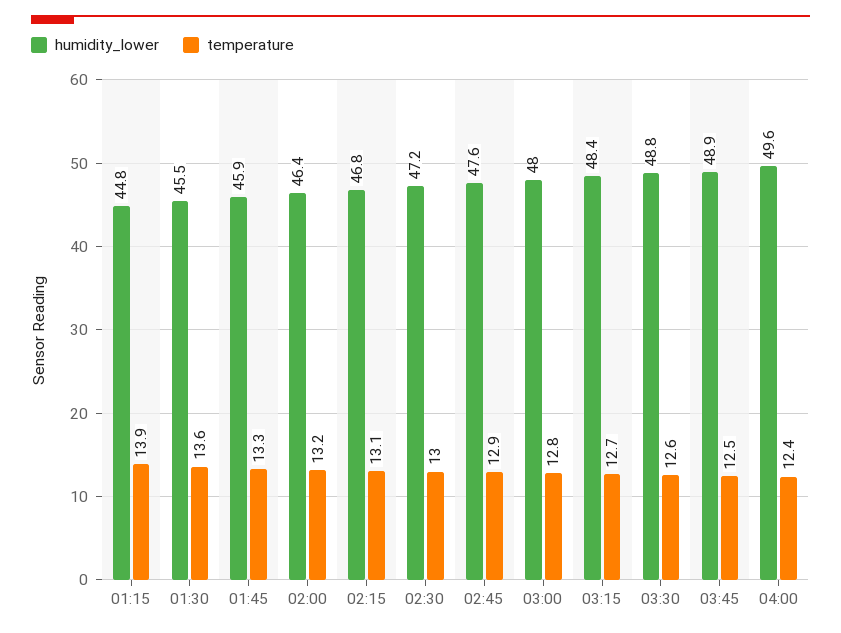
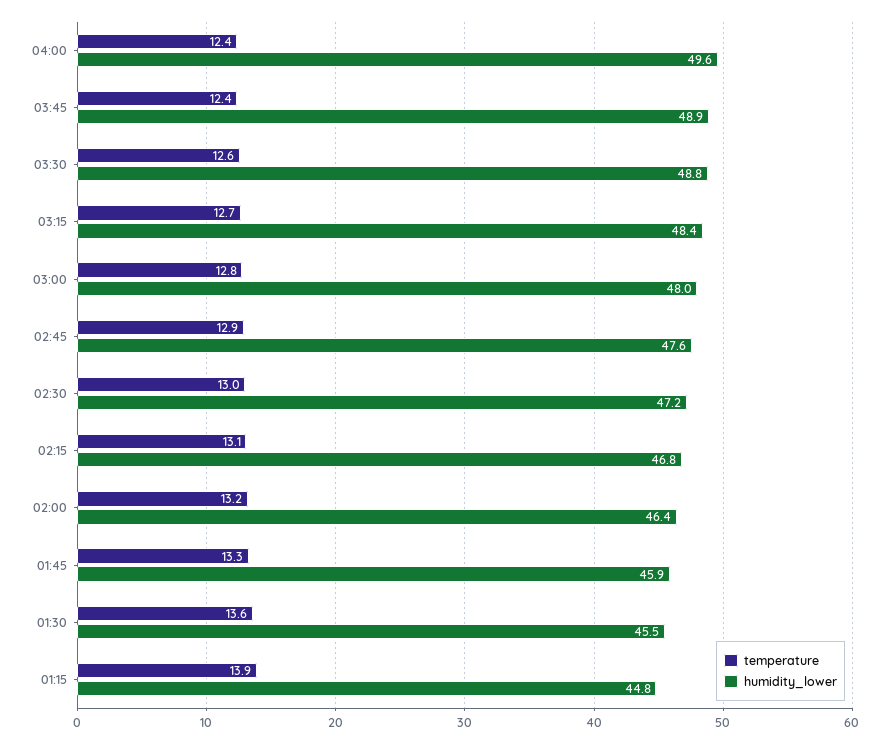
  {
    "humidity_lower": {
      "01:15": 44.8,
      "01:30": 45.5,
      "01:45": 45.9,
      "02:00": 46.4,
      "02:15": 46.8,
      "02:30": 47.2,
      "02:45": 47.6,
      "03:00": 48,
      "03:15": 48.4,
      "03:30": 48.8,
      "03:45": 48.9,
      "04:00": 49.6
    },
    "temperature": {
      "01:15": 13.9,
      "01:30": 13.6,
      "01:45": 13.3,
      "02:00": 13.2,
      "02:15": 13.1,
      "02:30": 13,
      "02:45": 12.9,
      "03:00": 12.8,
      "03:15": 12.7,
      "03:30": 12.6,
-     "03:45": 12.5,
+     "03:45": 12.4,
      "04:00": 12.4
    }
  }

